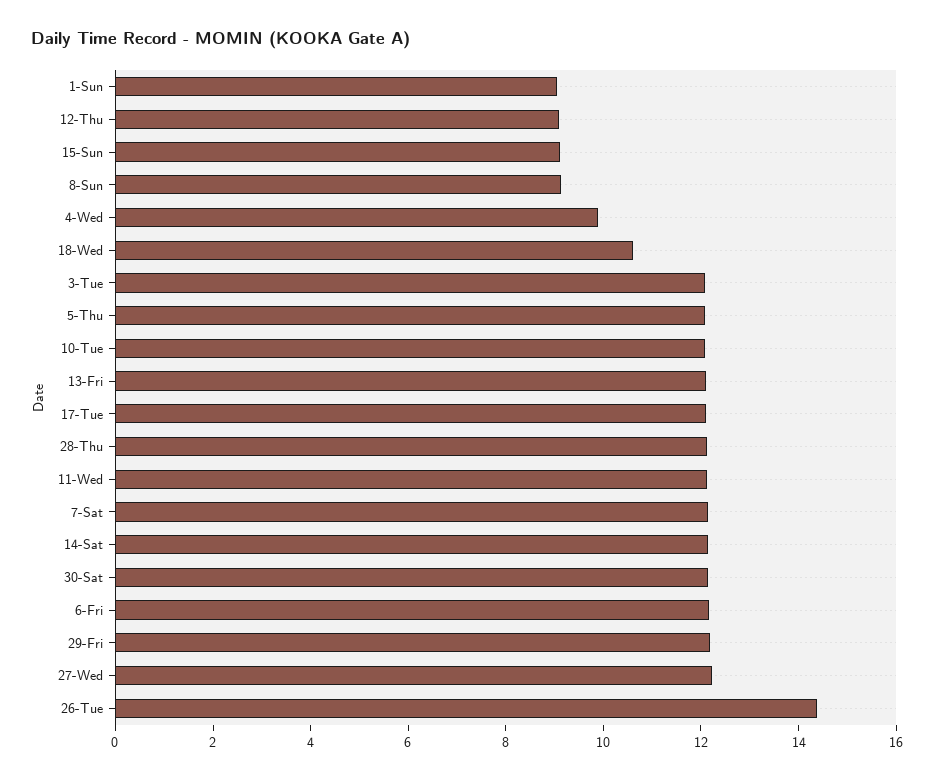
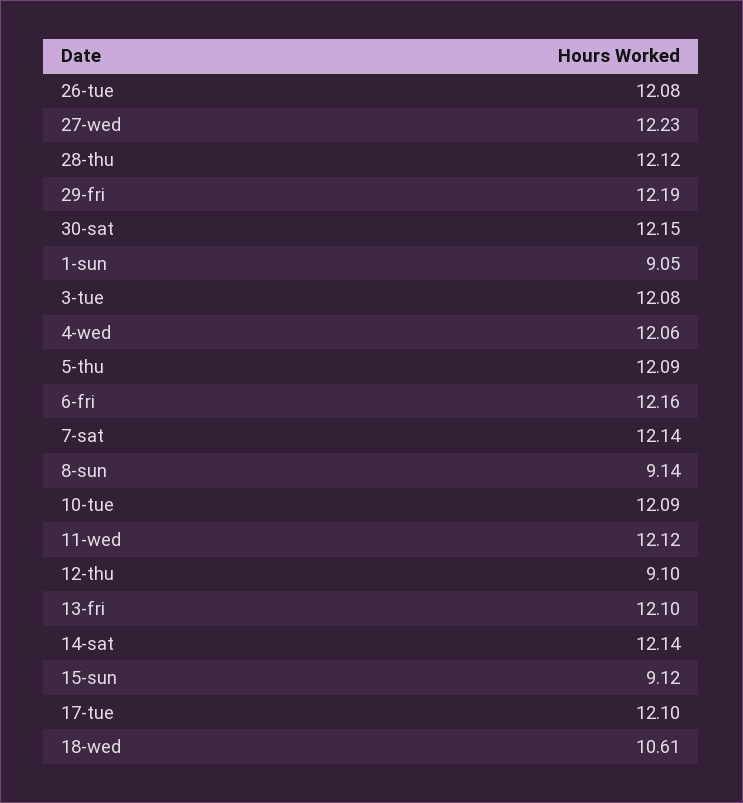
  {
    "1-Sun": 9.05,
    "12-Thu": 9.1,
    "15-Sun": 9.12,
    "8-Sun": 9.14,
-   "4-Wed": 10,
+   "4-Wed": 12.06,
    "18-Wed": 10.61,
    "3-Tue": 12.08,
    "5-Thu": 12.09,
    "10-Tue": 12.09,
    "13-Fri": 12.1,
    "17-Tue": 12.1,
    "28-Thu": 12.12,
    "11-Wed": 12.12,
    "7-Sat": 12.14,
    "14-Sat": 12.14,
    "30-Sat": 12.15,
    "6-Fri": 12.16,
    "29-Fri": 12.19,
    "27-Wed": 12.23,
-   "26-Tue": 14.5
+   "26-Tue": 12.08
  }

